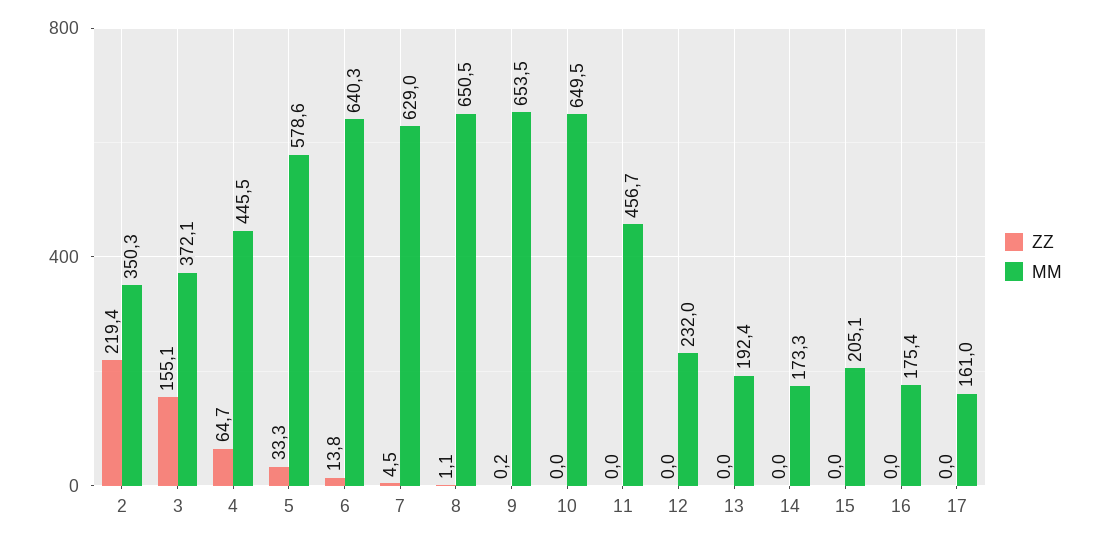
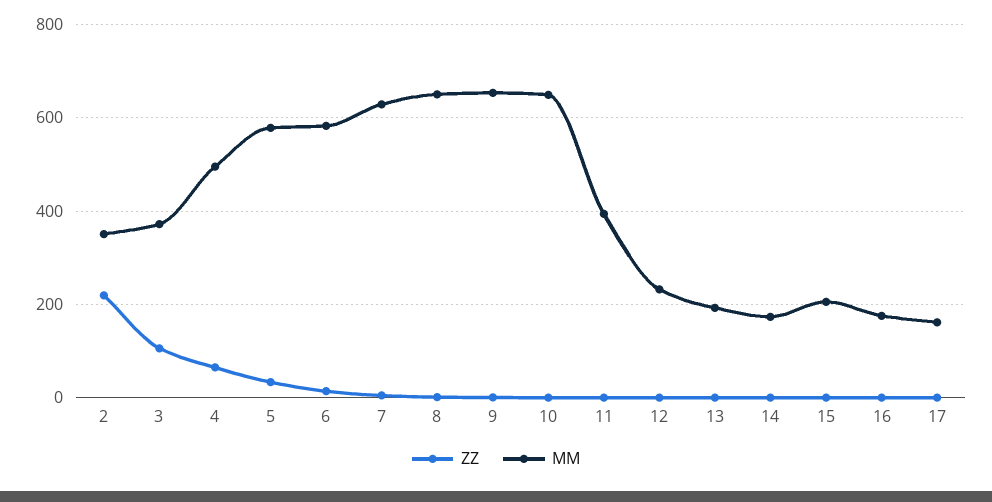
  {
    "ZZ": {
      "2": 219.4,
-     "3": 155.1,
+     "3": 100,
      "4": 64.7,
      "5": 33.3,
      "6": 13.8,
      "7": 4.5,
      "8": 1.1,
      "9": 0.2,
      "10": 0,
      "11": 0,
      "12": 0,
      "13": 0,
      "14": 0,
      "15": 0,
      "16": 0,
      "17": 0
    },
    "MM": {
      "2": 350.3,
      "3": 372.1,
-     "4": 445.5,
+     "4": 500,
      "5": 578.6,
-     "6": 640.3,
+     "6": 580,
      "7": 629,
      "8": 650.5,
      "9": 653.5,
      "10": 649.5,
-     "11": 456.7,
+     "11": 400,
      "12": 232,
      "13": 192.4,
      "14": 173.3,
      "15": 205.1,
      "16": 175.4,
      "17": 161
    }
  }

